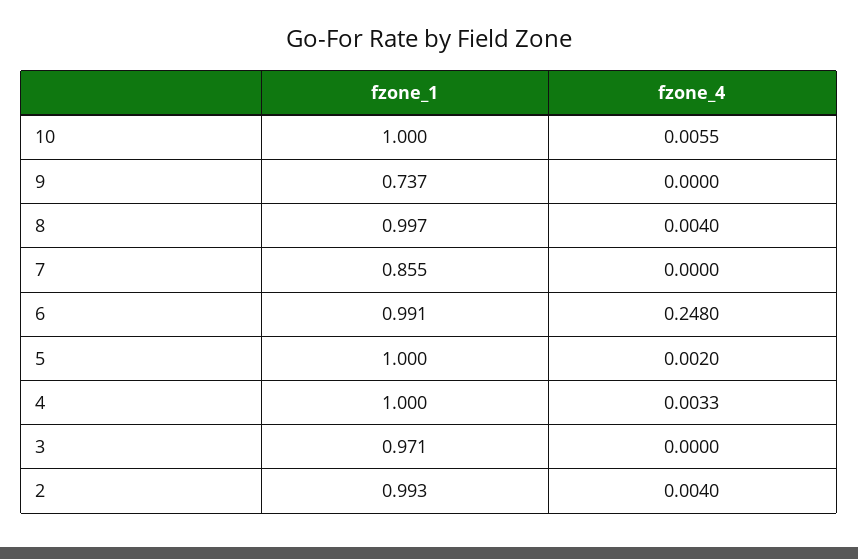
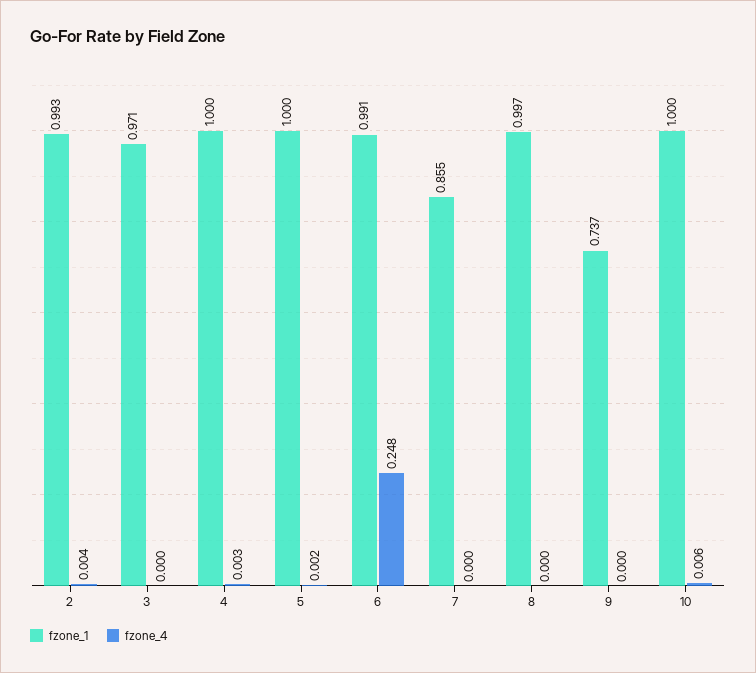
  {
    "fzone_1": {
      "10": 1,
      "9": 0.737,
      "8": 0.997,
      "7": 0.855,
      "6": 0.991,
      "5": 1,
      "4": 1,
      "3": 0.971,
      "2": 0.993
    },
    "fzone_4": {
      "10": 0.0055,
      "9": 0,
-     "8": 0.004,
+     "8": 0,
      "7": 0,
      "6": 0.248,
      "5": 0.002,
      "4": 0.0033,
      "3": 0,
      "2": 0.004
    }
  }

